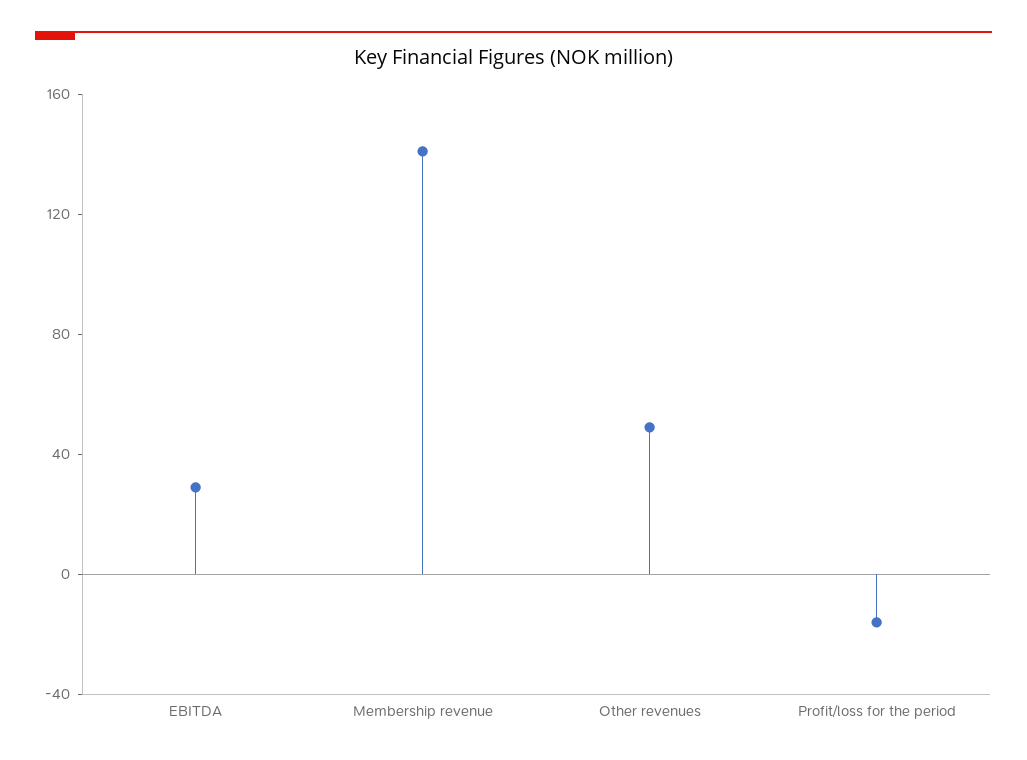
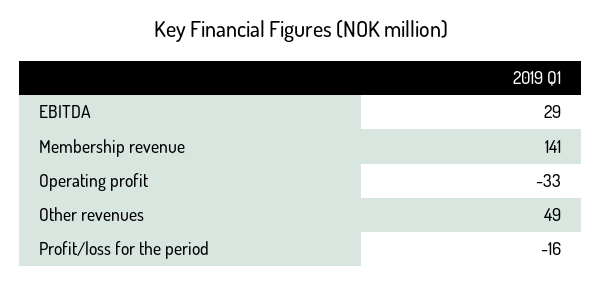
  {
    "EBITDA": 29,
    "Membership revenue": 141,
    "Other revenues": 49,
-   "Profit/loss for the period": -16
+   "Profit/loss for the period": -16,
+   "Operating profit": -33
  }

